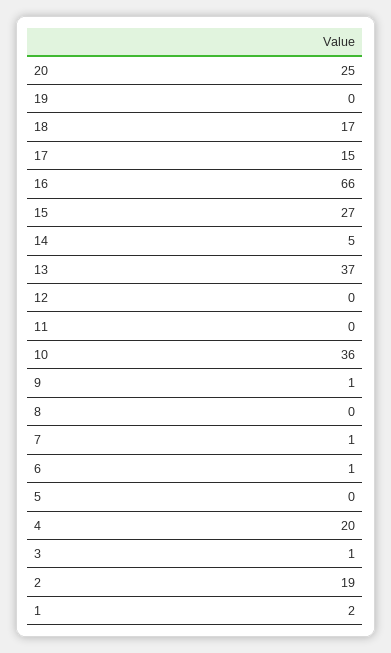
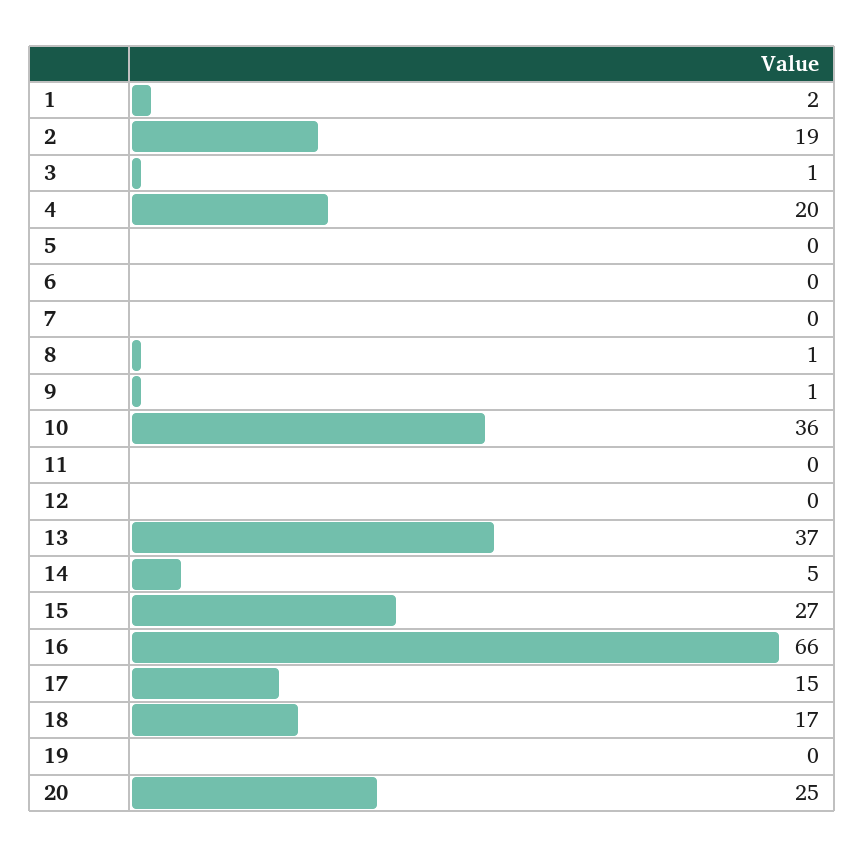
  {
    "20": 25,
    "19": 0,
    "18": 17,
    "17": 15,
    "16": 66,
    "15": 27,
    "14": 5,
    "13": 37,
    "12": 0,
    "11": 0,
    "10": 36,
    "9": 1,
-   "8": 0,
+   "8": 1,
-   "7": 1,
+   "7": 0,
-   "6": 1,
+   "6": 0,
    "5": 0,
    "4": 20,
    "3": 1,
    "2": 19,
    "1": 2
  }

